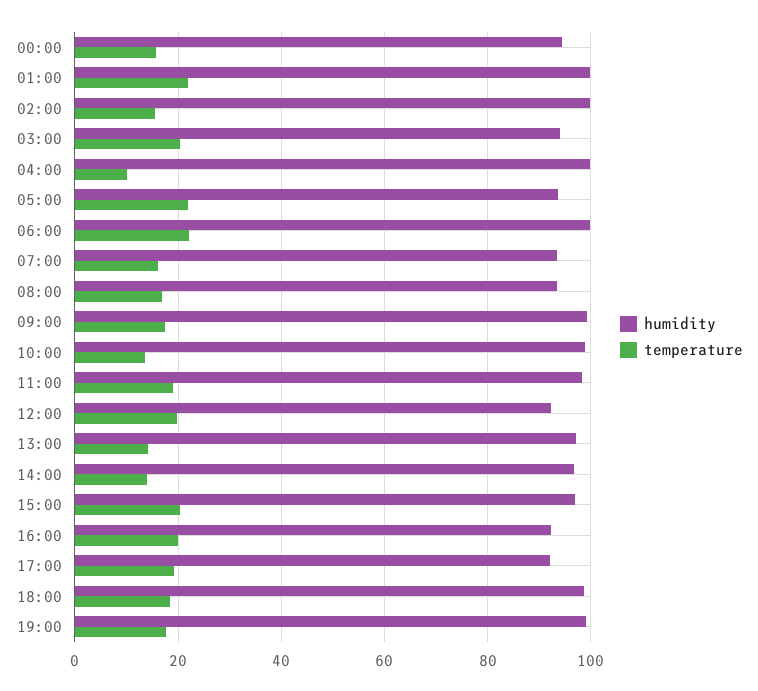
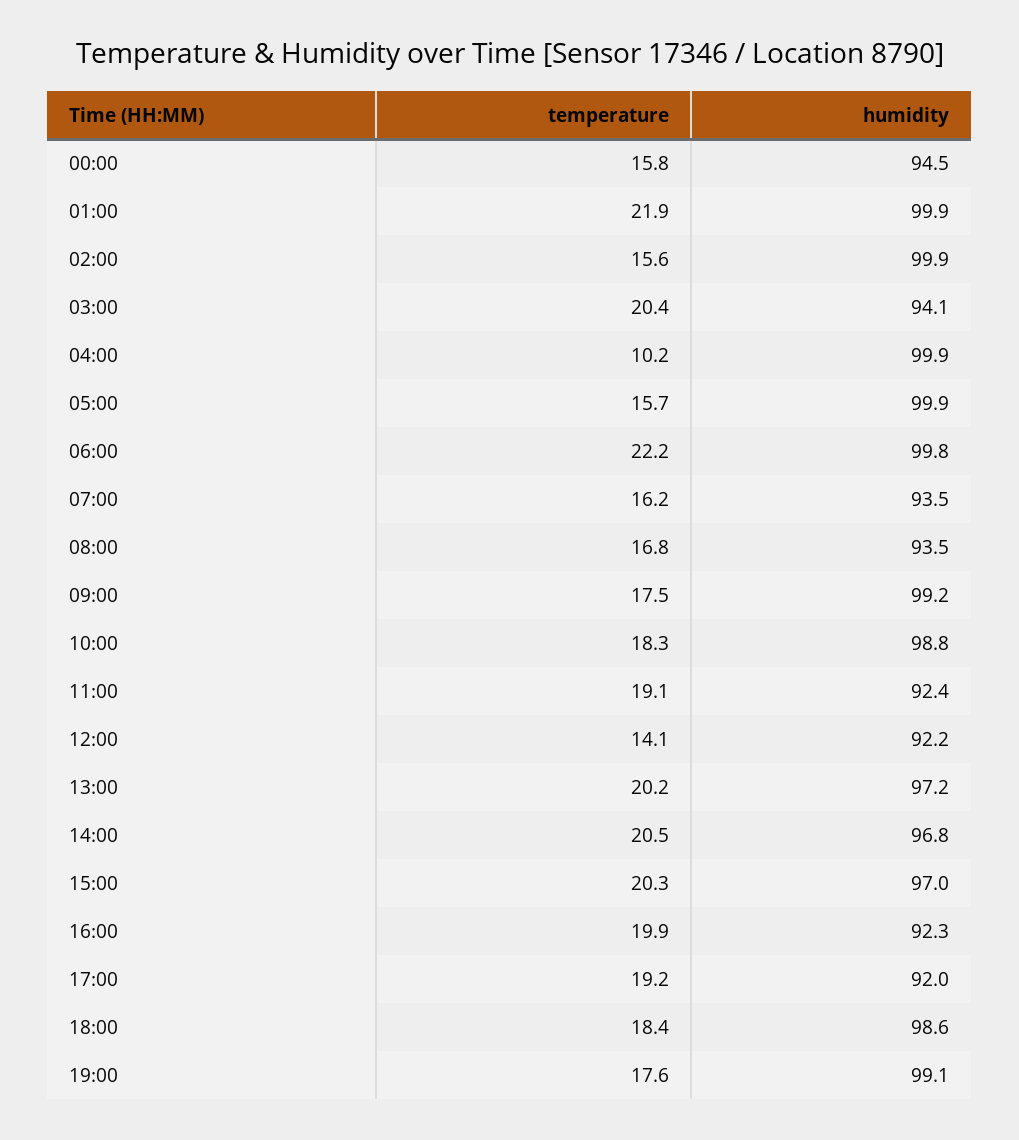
  {
    "humidity": {
      "00:00": 94.5,
      "01:00": 99.9,
      "02:00": 99.9,
      "03:00": 94.1,
      "04:00": 99.9,
-     "05:00": 94,
+     "05:00": 99.9,
      "06:00": 99.8,
      "07:00": 93.5,
      "08:00": 93.5,
      "09:00": 99.2,
      "10:00": 98.8,
-     "11:00": 98,
+     "11:00": 92.4,
      "12:00": 92.2,
      "13:00": 97.2,
      "14:00": 96.8,
      "15:00": 97,
      "16:00": 92.3,
      "17:00": 92,
      "18:00": 98.6,
      "19:00": 99.1
    },
    "temperature": {
      "00:00": 15.8,
      "01:00": 21.9,
      "02:00": 15.6,
      "03:00": 20.4,
      "04:00": 10.2,
-     "05:00": 22,
+     "05:00": 15.7,
      "06:00": 22.2,
      "07:00": 16.2,
      "08:00": 16.8,
      "09:00": 17.5,
-     "10:00": 14,
+     "10:00": 18.3,
      "11:00": 19.1,
-     "12:00": 20,
+     "12:00": 14.1,
-     "13:00": 14,
+     "13:00": 20.2,
-     "14:00": 14,
+     "14:00": 20.5,
      "15:00": 20.3,
      "16:00": 19.9,
      "17:00": 19.2,
      "18:00": 18.4,
      "19:00": 17.6
    }
  }

